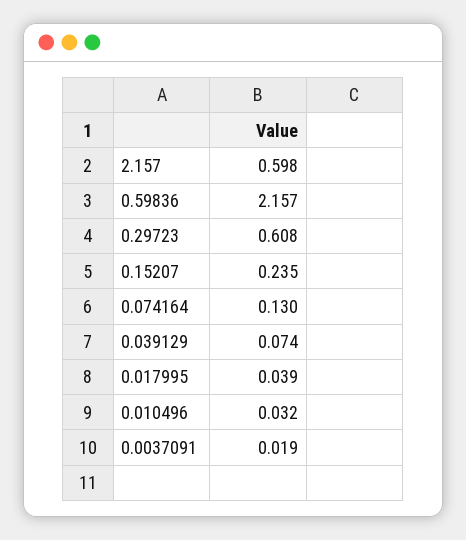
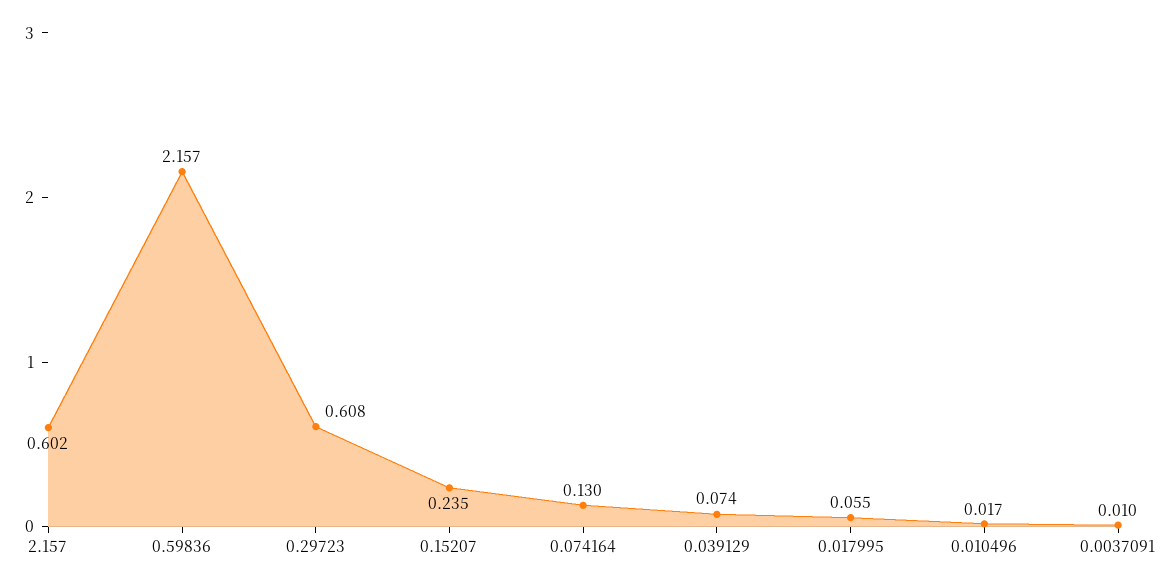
  {
-   "2.157": 0.598,
+   "2.157": 0.602,
    "0.59836": 2.157,
    "0.29723": 0.608,
    "0.15207": 0.235,
    "0.074164": 0.13,
    "0.039129": 0.074,
-   "0.017995": 0.039,
+   "0.017995": 0.055,
-   "0.010496": 0.032,
+   "0.010496": 0.017,
-   "0.0037091": 0.019
+   "0.0037091": 0.01
  }

